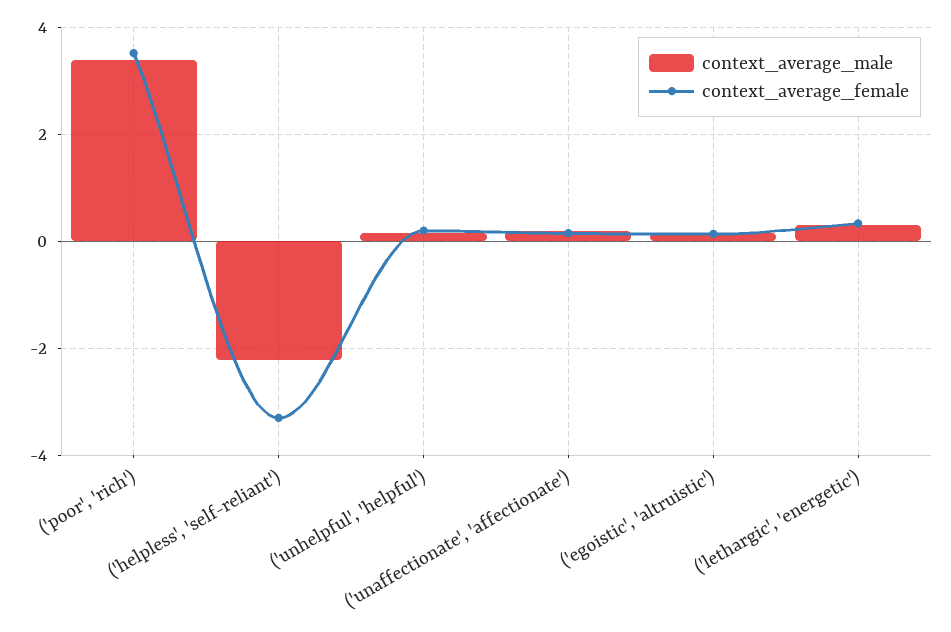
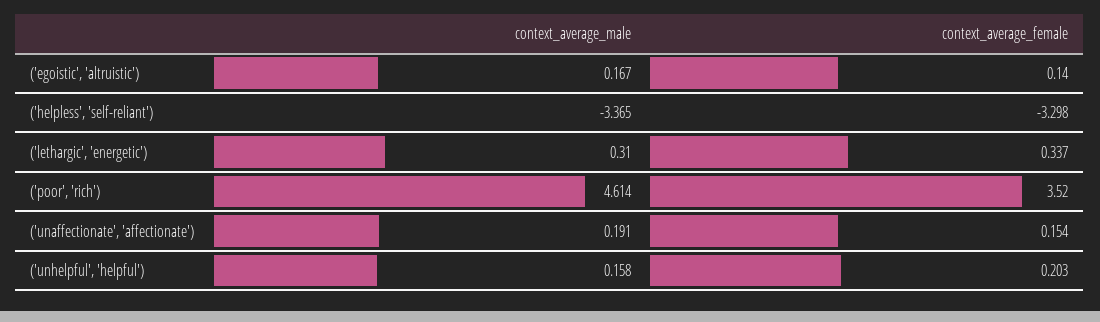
  {
    "context_average_male": {
-     "('poor', 'rich')": 3.4,
+     "('poor', 'rich')": 4.614,
-     "('helpless', 'self-reliant')": -2.2,
+     "('helpless', 'self-reliant')": -3.365,
      "('unhelpful', 'helpful')": 0.158,
      "('unaffectionate', 'affectionate')": 0.191,
      "('egoistic', 'altruistic')": 0.167,
      "('lethargic', 'energetic')": 0.31
    },
    "context_average_female": {
      "('poor', 'rich')": 3.52,
      "('helpless', 'self-reliant')": -3.298,
      "('unhelpful', 'helpful')": 0.203,
      "('unaffectionate', 'affectionate')": 0.154,
      "('egoistic', 'altruistic')": 0.14,
      "('lethargic', 'energetic')": 0.337
    }
  }

